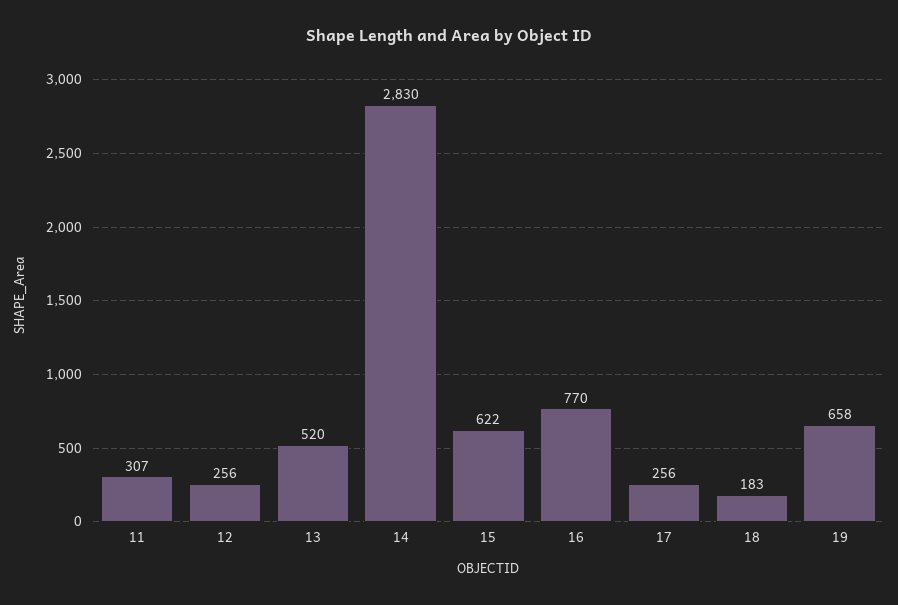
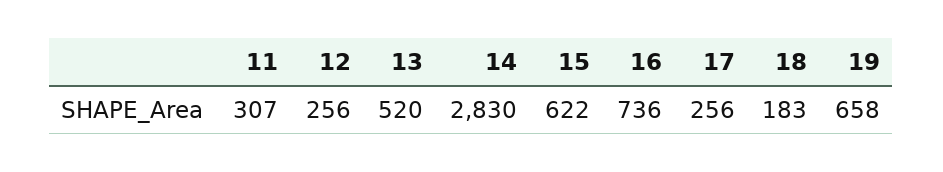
  {
    "11": 307,
    "12": 256,
    "13": 520,
    "14": 2830,
    "15": 622,
-   "16": 770,
+   "16": 736,
    "17": 256,
    "18": 183,
    "19": 658
  }

